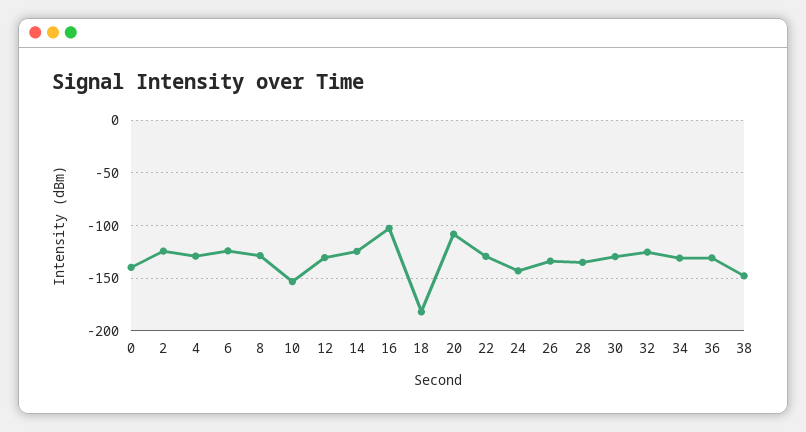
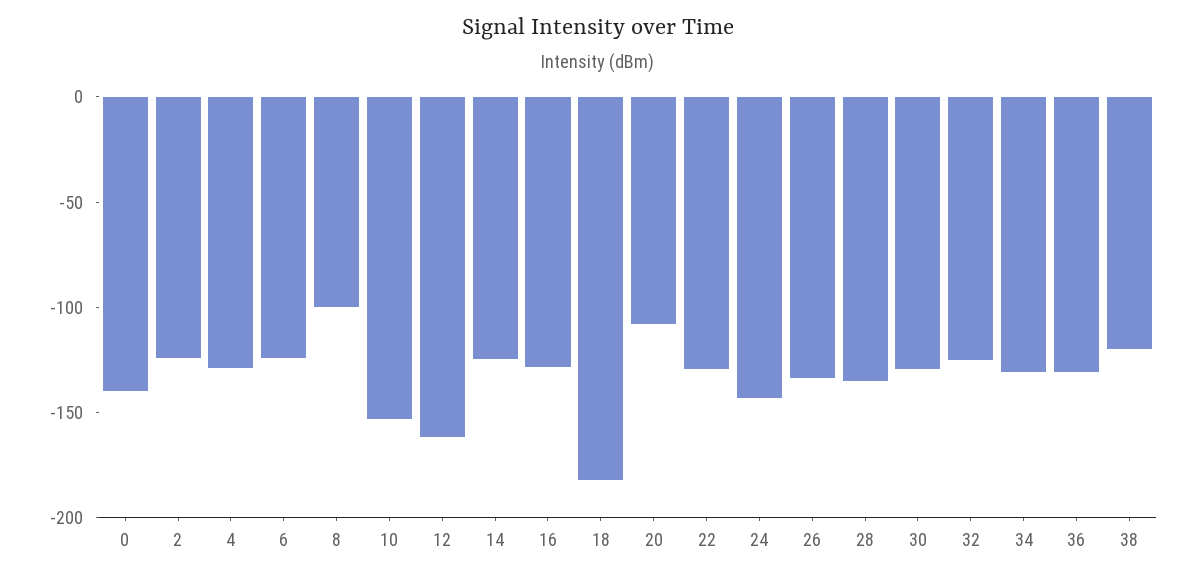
  {
    "0": -140,
    "2": -120,
    "4": -130,
    "6": -120,
-   "8": -130,
+   "8": -100,
    "10": -150,
-   "12": -130,
+   "12": -160,
    "14": -120,
-   "16": -100,
+   "16": -130,
    "18": -180,
    "20": -110,
    "22": -130,
    "24": -140,
    "26": -130,
    "28": -130,
    "30": -130,
    "32": -130,
    "34": -130,
    "36": -130,
-   "38": -150
+   "38": -120
  }

